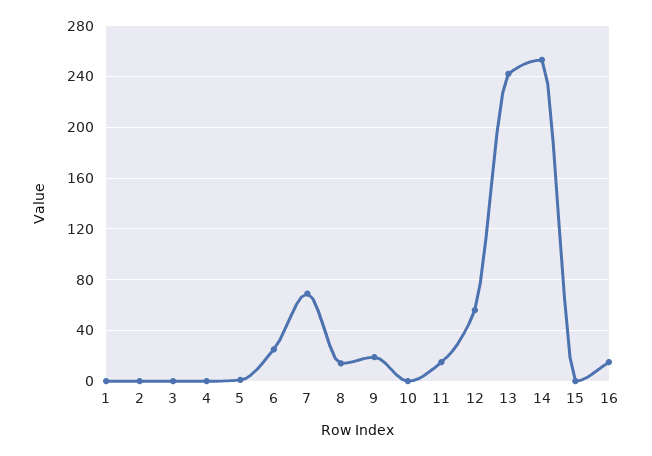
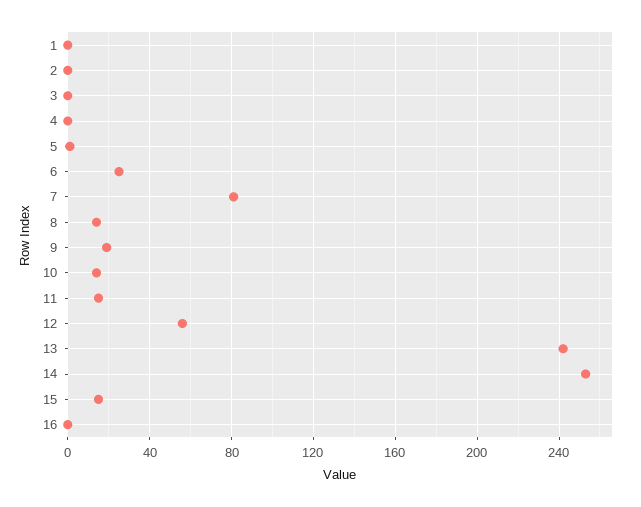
  {
    "1": 0,
    "2": 0,
    "3": 0,
    "4": 0,
    "5": 0,
    "6": 25,
-   "7": 70,
+   "7": 80,
    "8": 15,
    "9": 20,
-   "10": 0,
+   "10": 15,
    "11": 15,
    "12": 55,
    "13": 240,
    "14": 255,
-   "15": 0,
+   "15": 15,
-   "16": 15
+   "16": 0
  }

